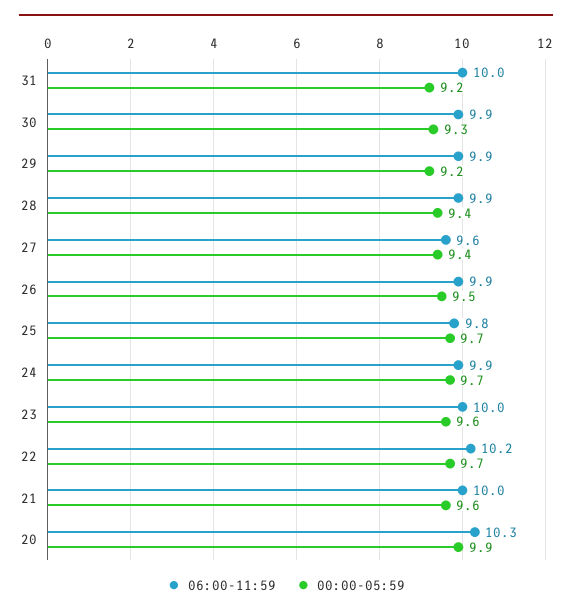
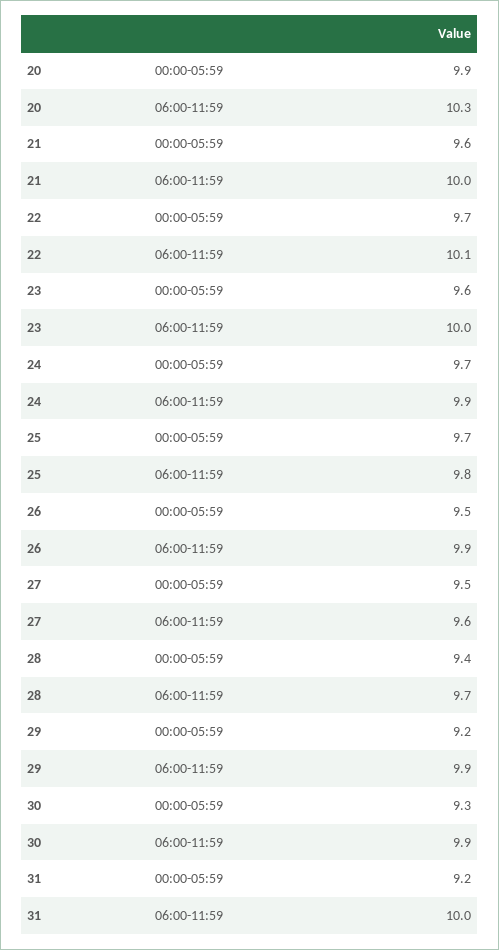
  {
    "06:00-11:59": {
      "31": 10,
      "30": 9.9,
      "29": 9.9,
-     "28": 9.9,
+     "28": 9.7,
      "27": 9.6,
      "26": 9.9,
      "25": 9.8,
      "24": 9.9,
      "23": 10,
-     "22": 10.2,
+     "22": 10.1,
      "21": 10,
      "20": 10.3
    },
    "00:00-05:59": {
      "31": 9.2,
      "30": 9.3,
      "29": 9.2,
      "28": 9.4,
-     "27": 9.4,
+     "27": 9.5,
      "26": 9.5,
      "25": 9.7,
      "24": 9.7,
      "23": 9.6,
      "22": 9.7,
      "21": 9.6,
      "20": 9.9
    }
  }

